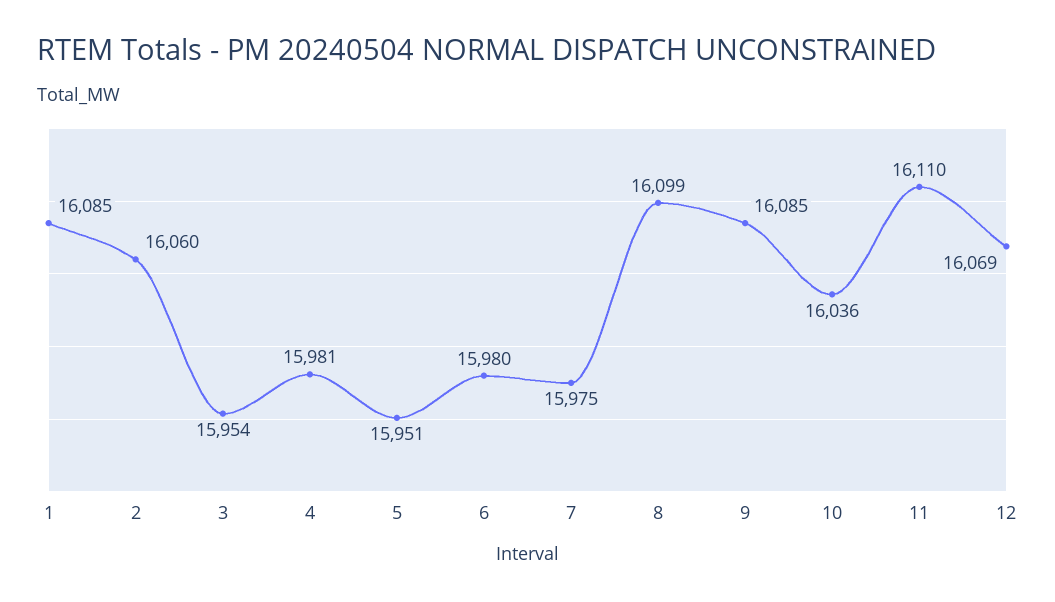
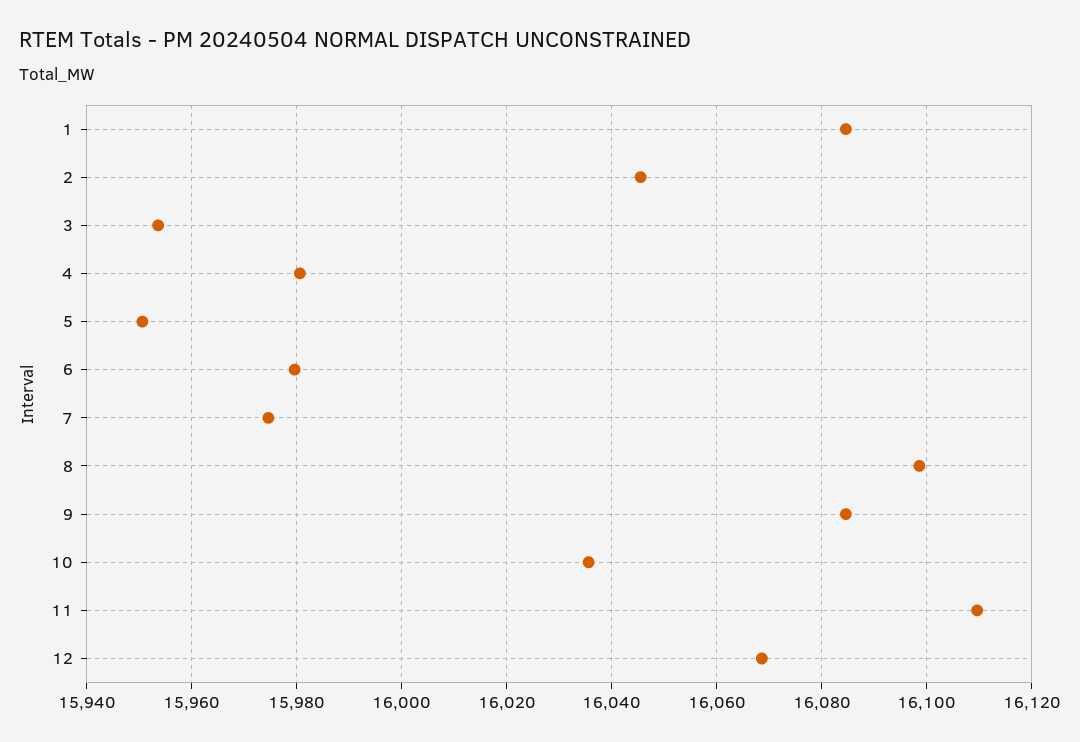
  {
    "1": 16085,
-   "2": 16060,
+   "2": 16046,
    "3": 15954,
    "4": 15981,
    "5": 15951,
    "6": 15980,
    "7": 15975,
    "8": 16099,
    "9": 16085,
    "10": 16036,
    "11": 16110,
    "12": 16069
  }

